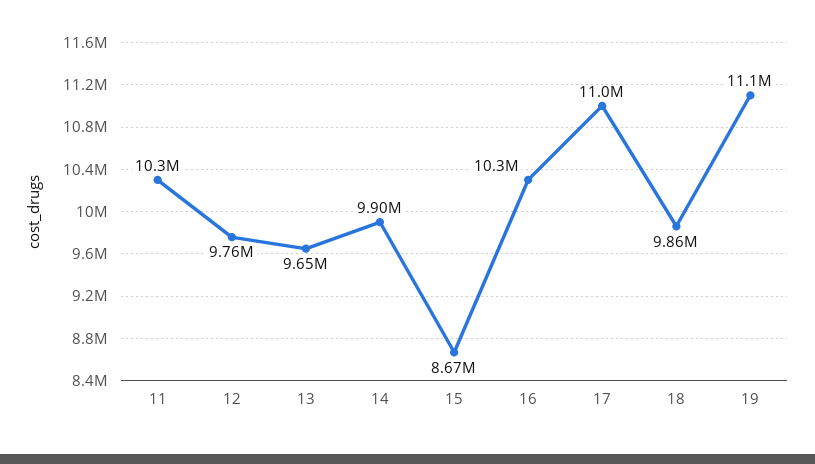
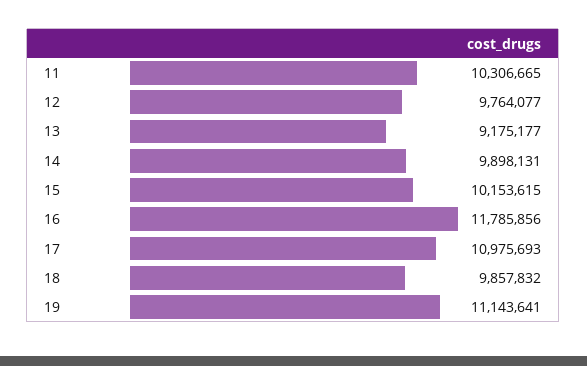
  {
    "11": 10306665,
    "12": 9764077,
-   "13": 9650000,
+   "13": 9175177,
    "14": 9898131,
-   "15": 8670000,
+   "15": 10153615,
-   "16": 10300000,
+   "16": 11785856,
    "17": 10975693,
    "18": 9857832,
    "19": 11143641
  }

